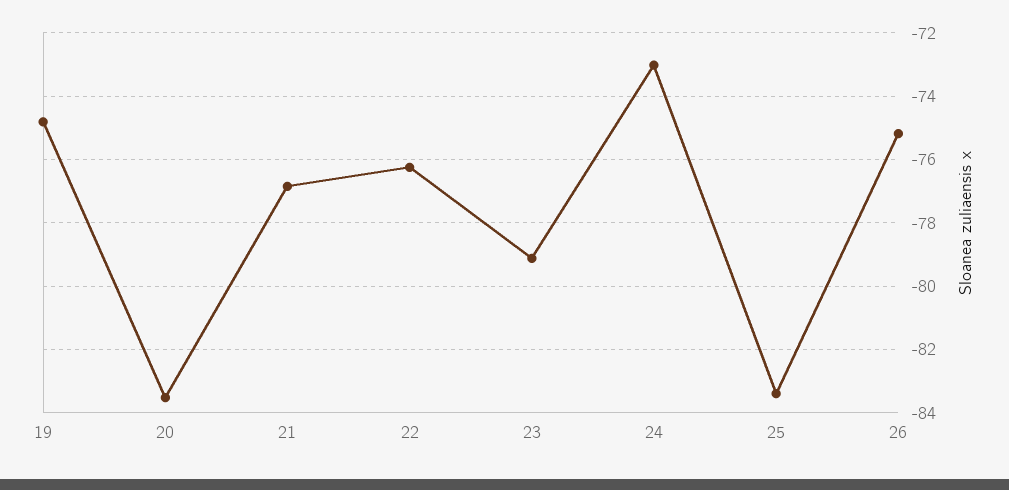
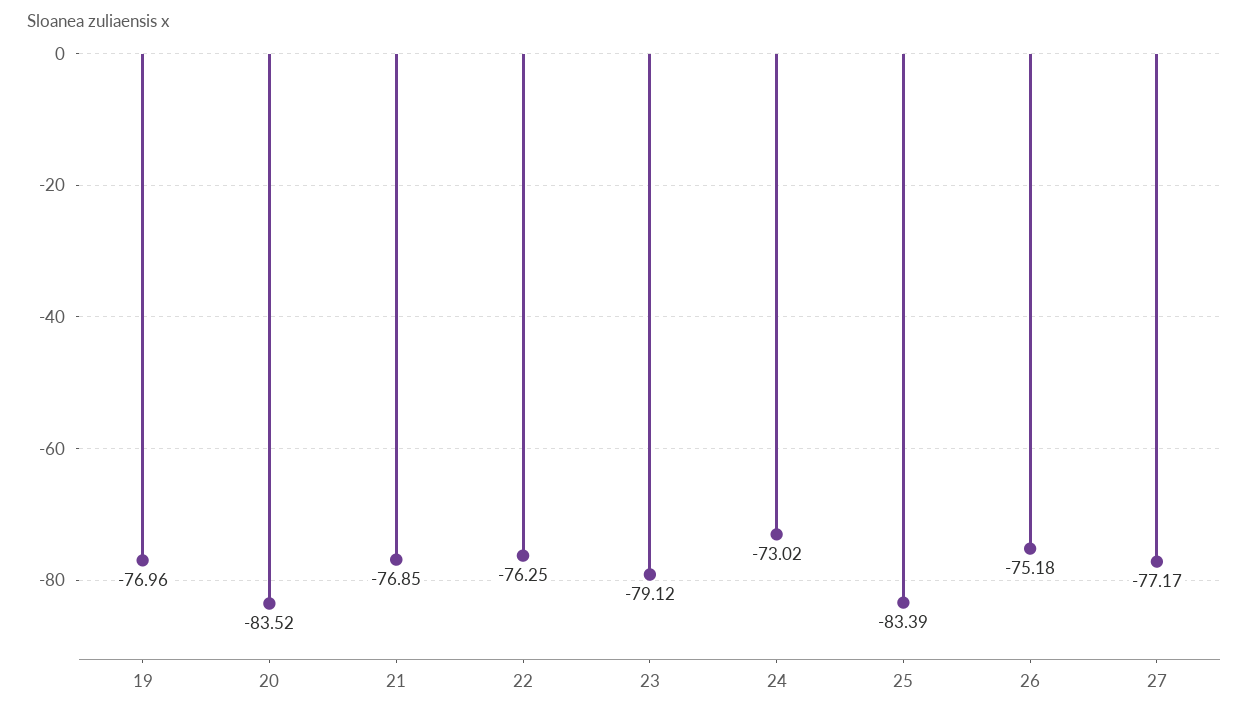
  {
-   "19": -74.8,
+   "19": -76.96,
    "20": -83.52,
    "21": -76.85,
    "22": -76.25,
    "23": -79.12,
    "24": -73.02,
    "25": -83.39,
-   "26": -75.18
+   "26": -75.18,
+   "27": -77.17
  }

